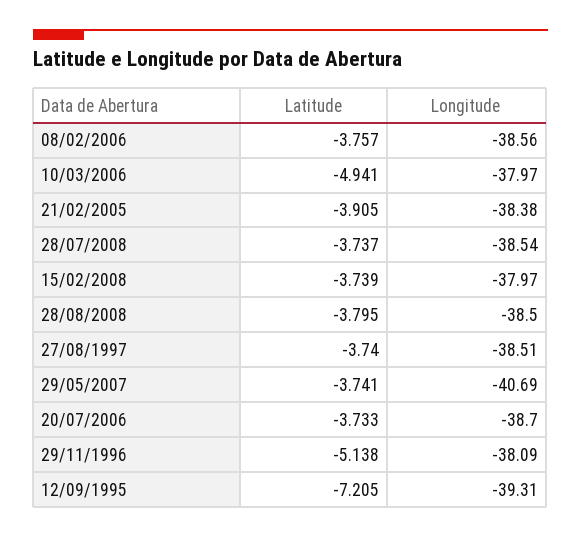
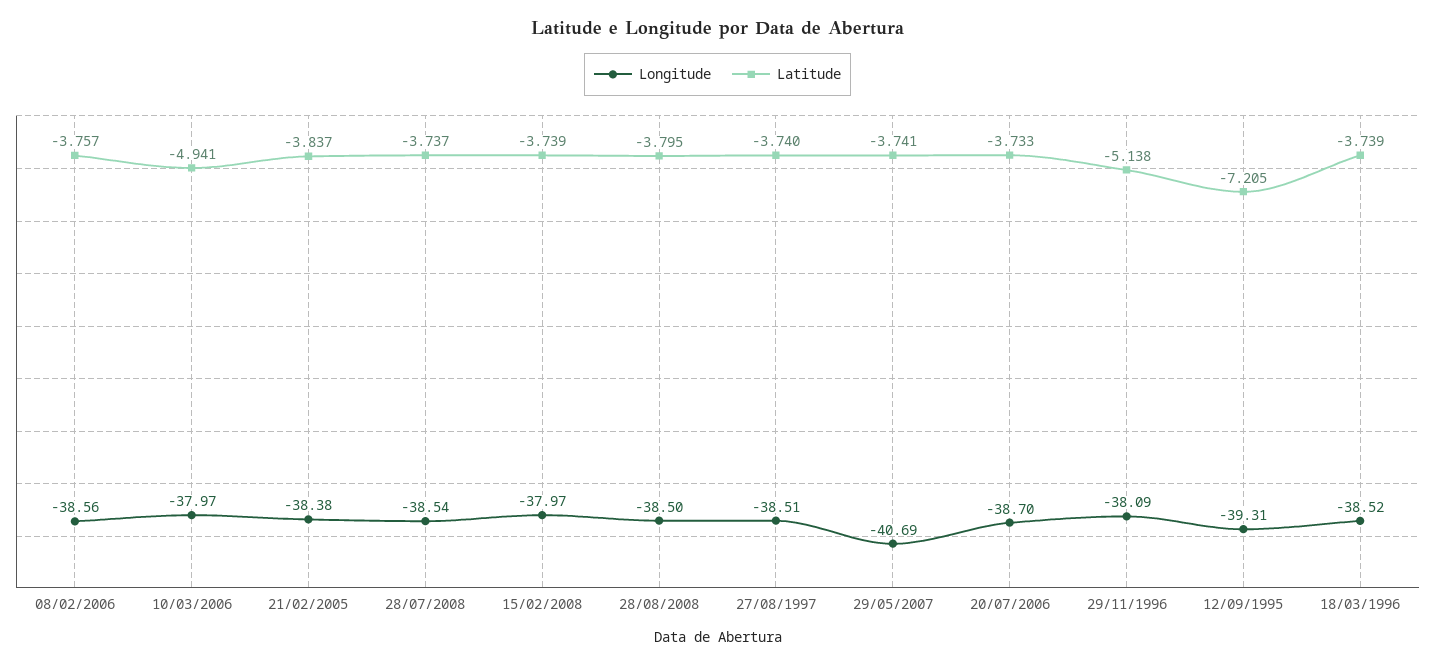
  {
    "Latitude": {
      "08/02/2006": -3.757,
      "10/03/2006": -4.941,
-     "21/02/2005": -3.905,
+     "21/02/2005": -3.837,
      "28/07/2008": -3.737,
      "15/02/2008": -3.739,
      "28/08/2008": -3.795,
      "27/08/1997": -3.74,
      "29/05/2007": -3.741,
      "20/07/2006": -3.733,
      "29/11/1996": -5.138,
-     "12/09/1995": -7.205
+     "12/09/1995": -7.205,
+     "18/03/1996": -3.739
    },
    "Longitude": {
      "08/02/2006": -38.56,
      "10/03/2006": -37.97,
      "21/02/2005": -38.38,
      "28/07/2008": -38.54,
      "15/02/2008": -37.97,
      "28/08/2008": -38.5,
      "27/08/1997": -38.51,
      "29/05/2007": -40.69,
      "20/07/2006": -38.7,
      "29/11/1996": -38.09,
-     "12/09/1995": -39.31
+     "12/09/1995": -39.31,
+     "18/03/1996": -38.52
    }
  }

